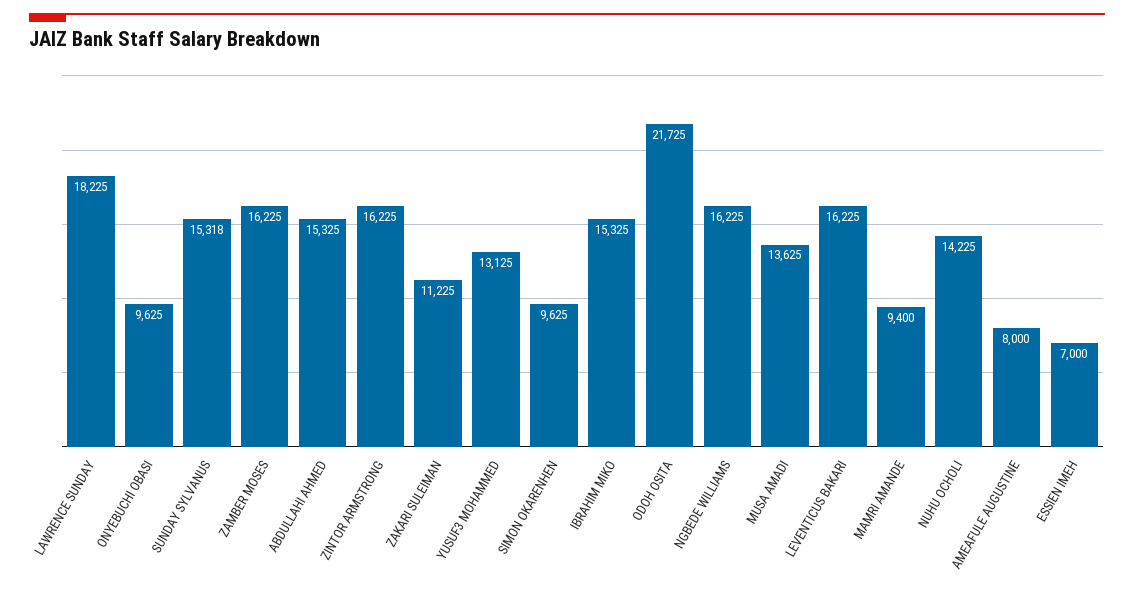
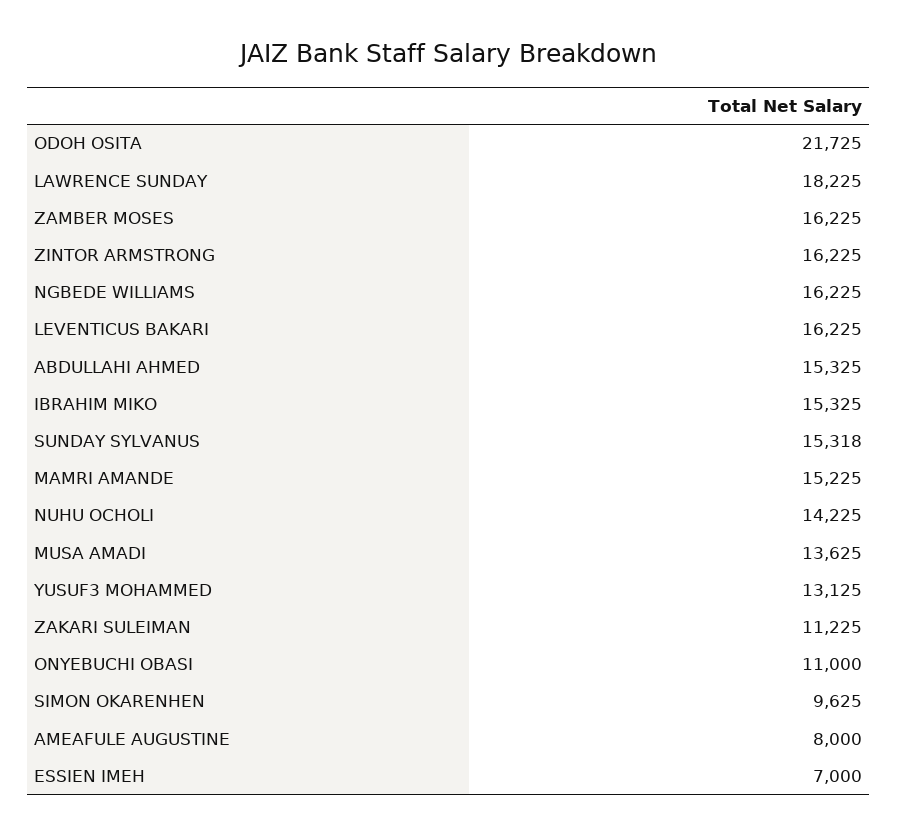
  {
    "LAWRENCE SUNDAY": 18225,
-   "ONYEBUCHI OBASI": 9625,
+   "ONYEBUCHI OBASI": 11000,
    "SUNDAY SYLVANUS": 15318,
    "ZAMBER MOSES": 16225,
    "ABDULLAHI AHMED": 15325,
    "ZINTOR ARMSTRONG": 16225,
    "ZAKARI SULEIMAN": 11225,
    "YUSUF3 MOHAMMED": 13125,
    "SIMON OKARENHEN": 9625,
    "IBRAHIM MIKO": 15325,
    "ODOH OSITA": 21725,
    "NGBEDE WILLIAMS": 16225,
    "MUSA AMADI": 13625,
    "LEVENTICUS BAKARI": 16225,
-   "MAMRI AMANDE": 9400,
+   "MAMRI AMANDE": 15225,
    "NUHU OCHOLI": 14225,
    "AMEAFULE AUGUSTINE": 8000,
    "ESSIEN IMEH": 7000
  }

